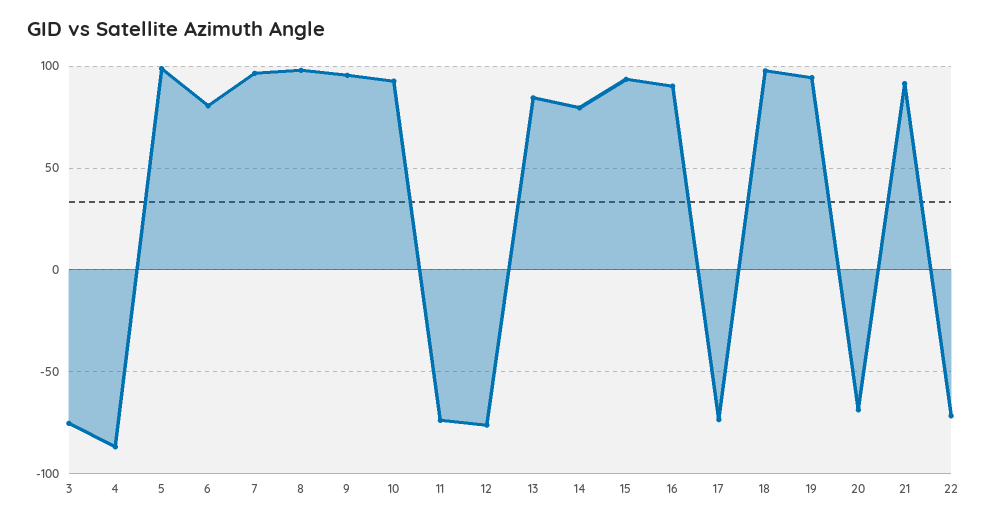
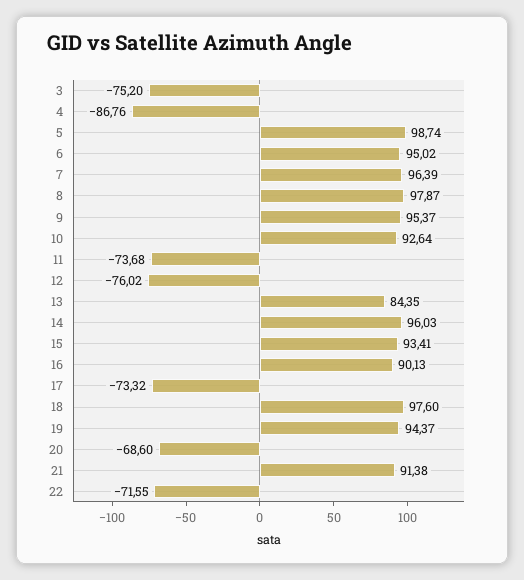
  {
    "3": -75.2,
    "4": -86.76,
    "5": 98.74,
-   "6": 80,
+   "6": 95.02,
    "7": 96.39,
    "8": 97.87,
    "9": 95.37,
    "10": 92.64,
    "11": -73.68,
    "12": -76.02,
    "13": 84.35,
-   "14": 80,
+   "14": 96.03,
    "15": 93.41,
    "16": 90.13,
    "17": -73.32,
    "18": 97.6,
    "19": 94.37,
    "20": -68.6,
    "21": 91.38,
    "22": -71.55
  }

